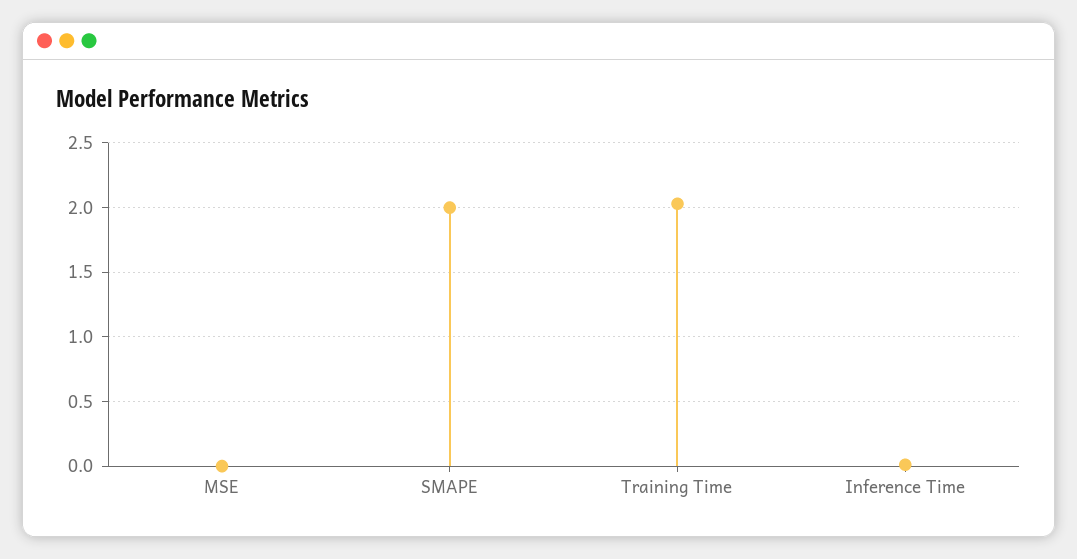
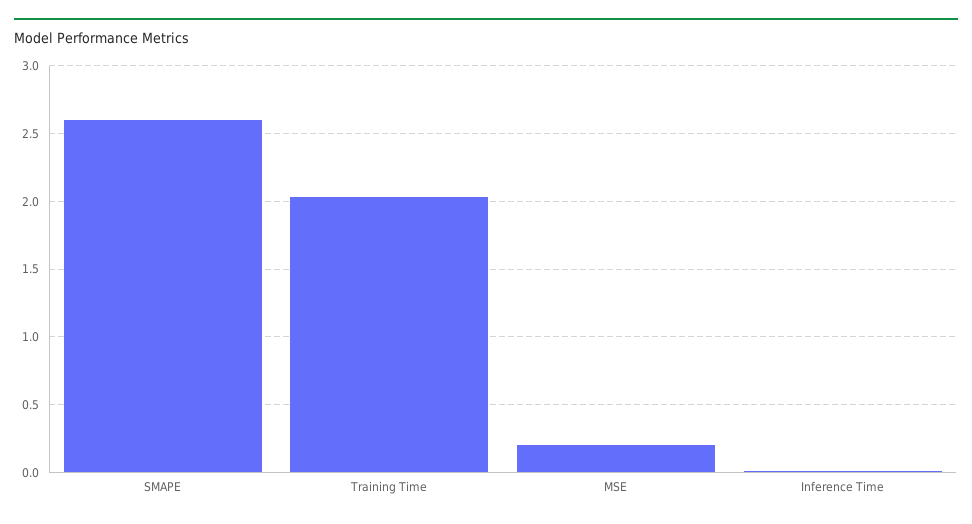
  {
-   "MSE": 0,
+   "MSE": 0.2,
-   "SMAPE": 2,
+   "SMAPE": 2.6,
    "Training Time": 2.05,
    "Inference Time": 0
  }

